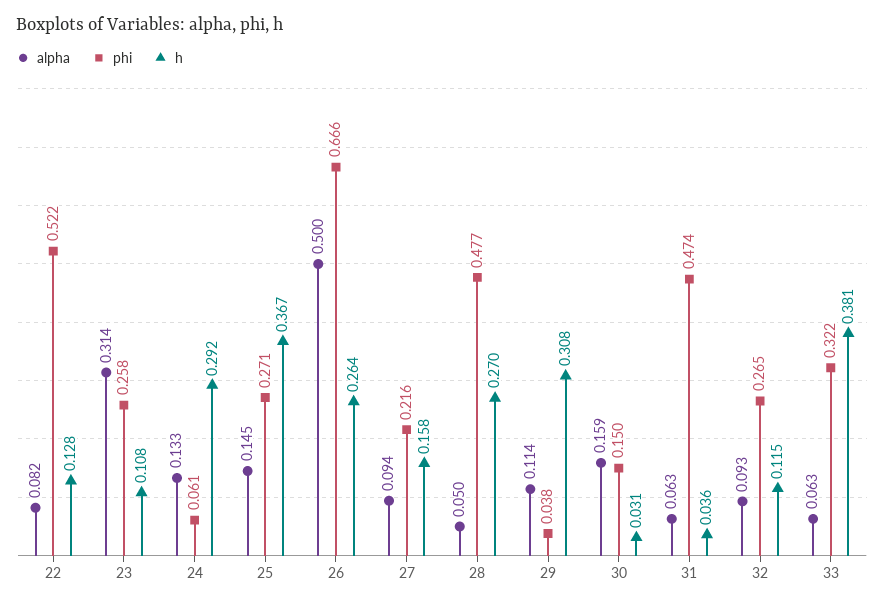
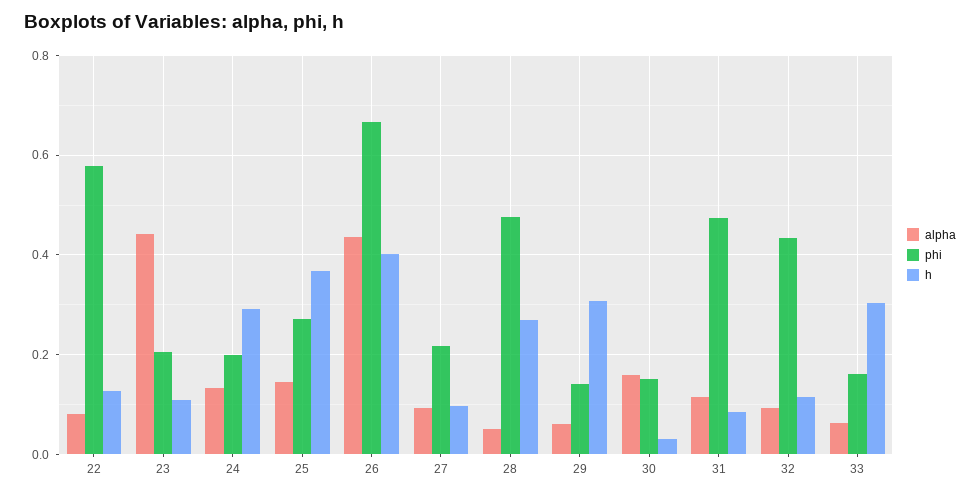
  {
    "alpha": {
      "22": 0.082,
-     "23": 0.314,
+     "23": 0.44,
      "24": 0.133,
      "25": 0.145,
-     "26": 0.5,
+     "26": 0.44,
      "27": 0.094,
      "28": 0.05,
-     "29": 0.114,
+     "29": 0.06,
      "30": 0.159,
-     "31": 0.063,
+     "31": 0.12,
      "32": 0.093,
      "33": 0.063
    },
    "phi": {
-     "22": 0.522,
+     "22": 0.58,
-     "23": 0.258,
+     "23": 0.2,
-     "24": 0.061,
+     "24": 0.2,
      "25": 0.271,
      "26": 0.666,
      "27": 0.216,
      "28": 0.477,
-     "29": 0.038,
+     "29": 0.14,
      "30": 0.15,
      "31": 0.474,
-     "32": 0.265,
+     "32": 0.44,
-     "33": 0.322
+     "33": 0.16
    },
    "h": {
      "22": 0.128,
      "23": 0.108,
      "24": 0.292,
      "25": 0.367,
-     "26": 0.264,
+     "26": 0.4,
-     "27": 0.158,
+     "27": 0.1,
      "28": 0.27,
      "29": 0.308,
      "30": 0.031,
-     "31": 0.036,
+     "31": 0.08,
      "32": 0.115,
-     "33": 0.381
+     "33": 0.3
    }
  }

